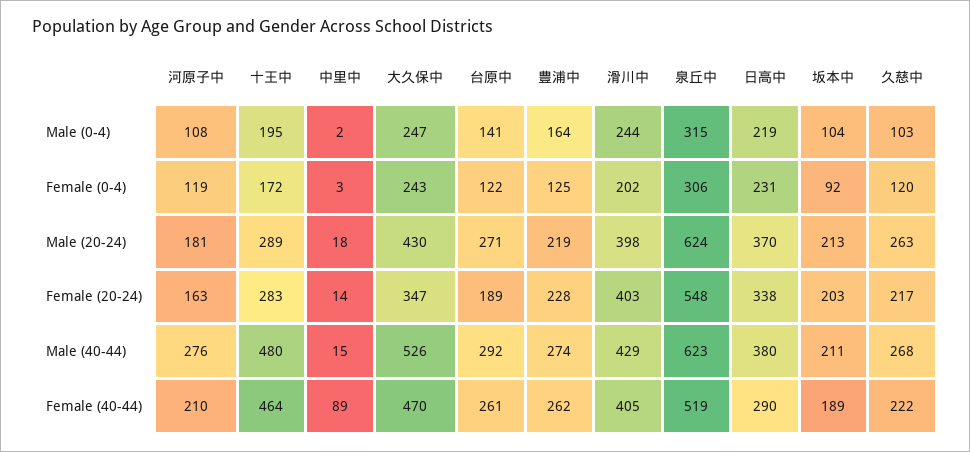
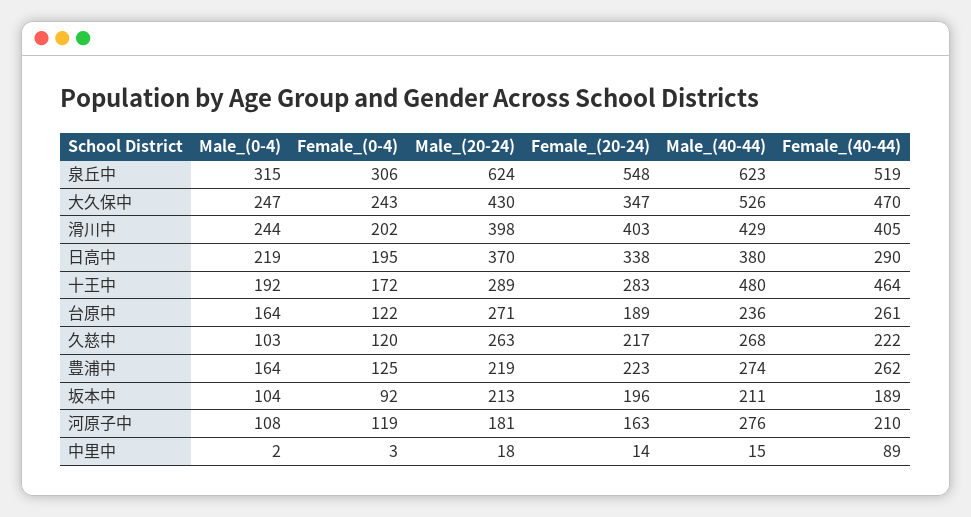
  {
    "河原子中": {
      "Male (0-4)": 108,
      "Female (0-4)": 119,
      "Male (20-24)": 181,
      "Female (20-24)": 163,
      "Male (40-44)": 276,
      "Female (40-44)": 210
    },
    "十王中": {
-     "Male (0-4)": 195,
+     "Male (0-4)": 192,
      "Female (0-4)": 172,
      "Male (20-24)": 289,
      "Female (20-24)": 283,
      "Male (40-44)": 480,
      "Female (40-44)": 464
    },
    "中里中": {
      "Male (0-4)": 2,
      "Female (0-4)": 3,
      "Male (20-24)": 18,
      "Female (20-24)": 14,
      "Male (40-44)": 15,
      "Female (40-44)": 89
    },
    "大久保中": {
      "Male (0-4)": 247,
      "Female (0-4)": 243,
      "Male (20-24)": 430,
      "Female (20-24)": 347,
      "Male (40-44)": 526,
      "Female (40-44)": 470
    },
    "台原中": {
-     "Male (0-4)": 141,
+     "Male (0-4)": 164,
      "Female (0-4)": 122,
      "Male (20-24)": 271,
      "Female (20-24)": 189,
-     "Male (40-44)": 292,
+     "Male (40-44)": 236,
      "Female (40-44)": 261
    },
    "豊浦中": {
      "Male (0-4)": 164,
      "Female (0-4)": 125,
      "Male (20-24)": 219,
-     "Female (20-24)": 228,
+     "Female (20-24)": 223,
      "Male (40-44)": 274,
      "Female (40-44)": 262
    },
    "滑川中": {
      "Male (0-4)": 244,
      "Female (0-4)": 202,
      "Male (20-24)": 398,
      "Female (20-24)": 403,
      "Male (40-44)": 429,
      "Female (40-44)": 405
    },
    "泉丘中": {
      "Male (0-4)": 315,
      "Female (0-4)": 306,
      "Male (20-24)": 624,
      "Female (20-24)": 548,
      "Male (40-44)": 623,
      "Female (40-44)": 519
    },
    "日高中": {
      "Male (0-4)": 219,
-     "Female (0-4)": 231,
+     "Female (0-4)": 195,
      "Male (20-24)": 370,
      "Female (20-24)": 338,
      "Male (40-44)": 380,
      "Female (40-44)": 290
    },
    "坂本中": {
      "Male (0-4)": 104,
      "Female (0-4)": 92,
      "Male (20-24)": 213,
-     "Female (20-24)": 203,
+     "Female (20-24)": 196,
      "Male (40-44)": 211,
      "Female (40-44)": 189
    },
    "久慈中": {
      "Male (0-4)": 103,
      "Female (0-4)": 120,
      "Male (20-24)": 263,
      "Female (20-24)": 217,
      "Male (40-44)": 268,
      "Female (40-44)": 222
    }
  }

